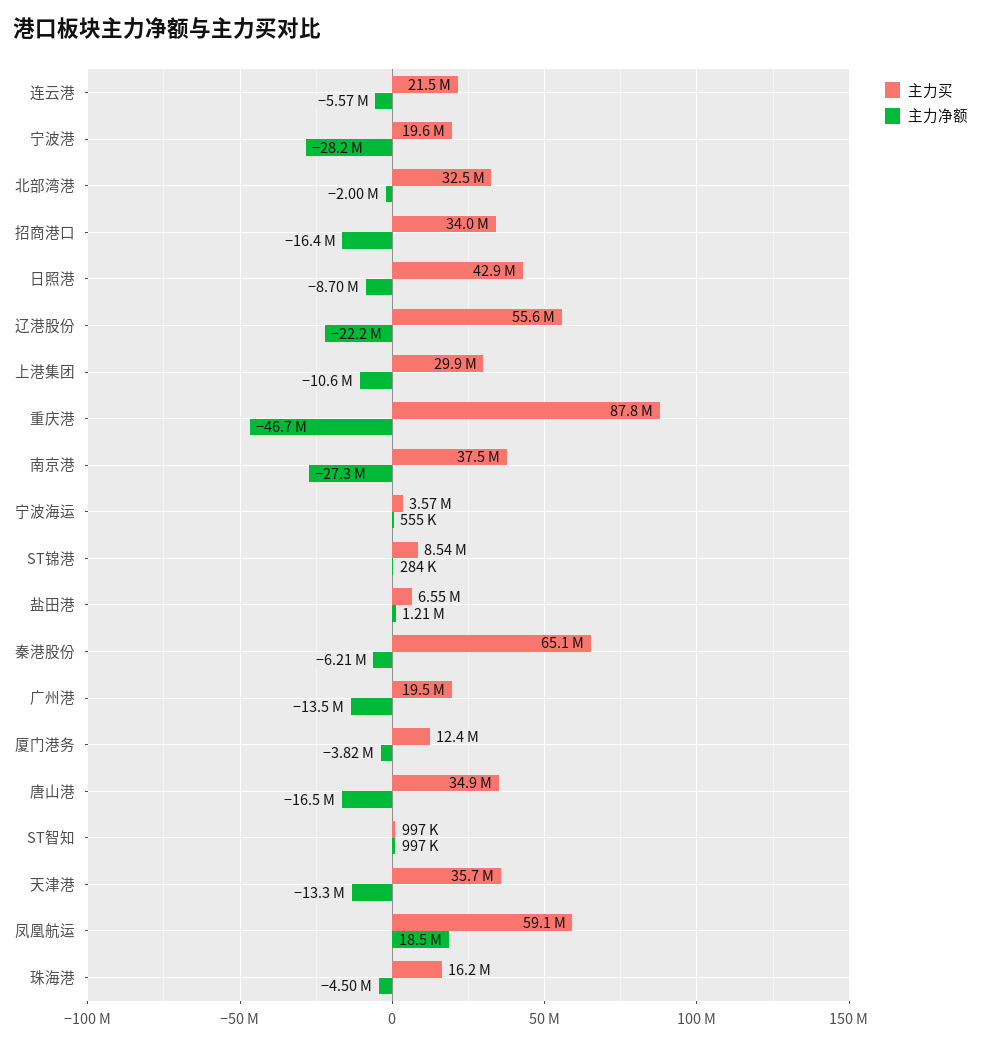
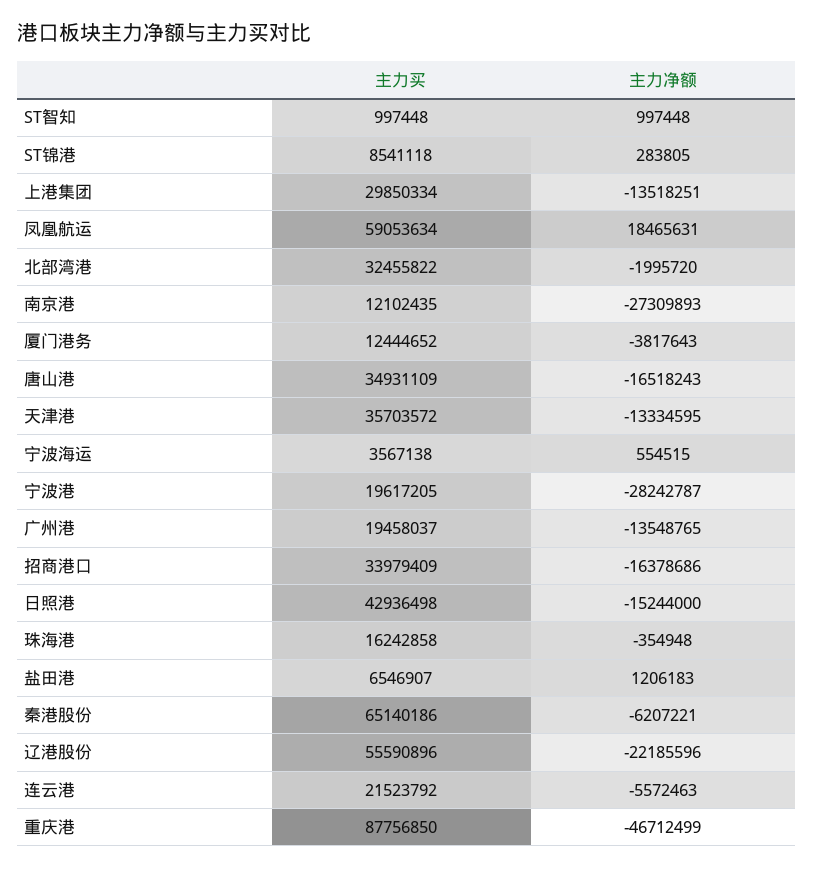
  {
    "主力买": {
      "连云港": 21523792,
      "宁波港": 19617205,
      "北部湾港": 32455822,
      "招商港口": 33979409,
      "日照港": 42936498,
      "辽港股份": 55590896,
      "上港集团": 29850334,
      "重庆港": 87756850,
-     "南京港": 37500000,
+     "南京港": 12102435,
      "宁波海运": 3567138,
      "ST锦港": 8541118,
      "盐田港": 6546907,
      "秦港股份": 65140186,
      "广州港": 19458037,
      "厦门港务": 12444652,
      "唐山港": 34931109,
      "ST智知": 997448,
      "天津港": 35703572,
      "凤凰航运": 59053634,
      "珠海港": 16242858
    },
    "主力净额": {
      "连云港": -5572463,
      "宁波港": -28242787,
      "北部湾港": -1995720,
      "招商港口": -16378686,
-     "日照港": -8700000,
+     "日照港": -15244000,
      "辽港股份": -22185596,
-     "上港集团": -10600000,
+     "上港集团": -13518251,
      "重庆港": -46712499,
      "南京港": -27309893,
      "宁波海运": 554515,
      "ST锦港": 283805,
      "盐田港": 1206183,
      "秦港股份": -6207221,
      "广州港": -13548765,
      "厦门港务": -3817643,
      "唐山港": -16518243,
      "ST智知": 997448,
      "天津港": -13334595,
      "凤凰航运": 18465631,
-     "珠海港": -4500000
+     "珠海港": -354948
    }
  }

